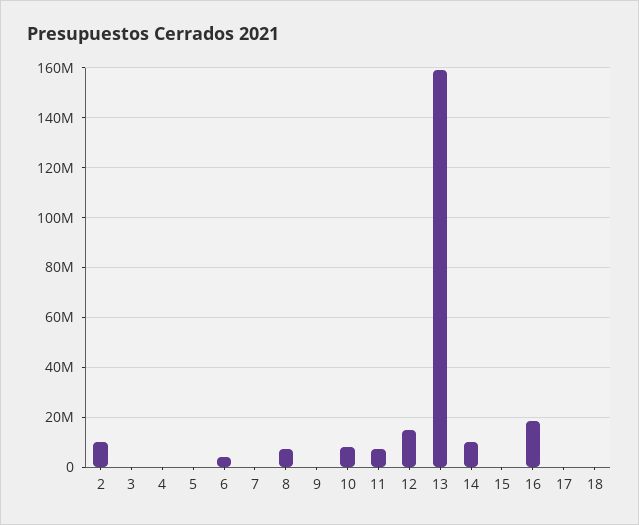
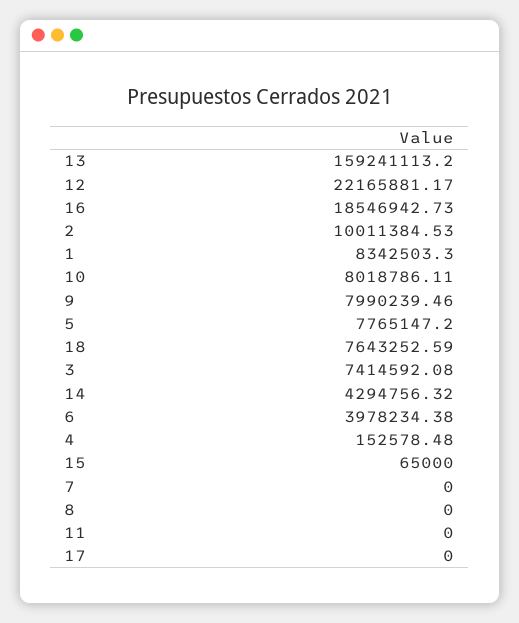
  {
    "2": 10011384.53,
-   "3": 0,
+   "3": 7414592.08,
    "4": 152578.48,
-   "5": 0,
+   "5": 7765147.2,
    "6": 3978234.38,
    "7": 0,
-   "8": 7500000,
+   "8": 0,
-   "9": 0,
+   "9": 7990239.46,
    "10": 8018786.11,
-   "11": 7500000,
+   "11": 0,
-   "12": 15000000,
+   "12": 22165881.17,
    "13": 159241113.2,
-   "14": 10000000,
+   "14": 4294756.32,
    "15": 65000,
    "16": 18546942.73,
    "17": 0,
-   "18": 0
+   "18": 7643252.59,
+   "1": 8342503.3
  }

